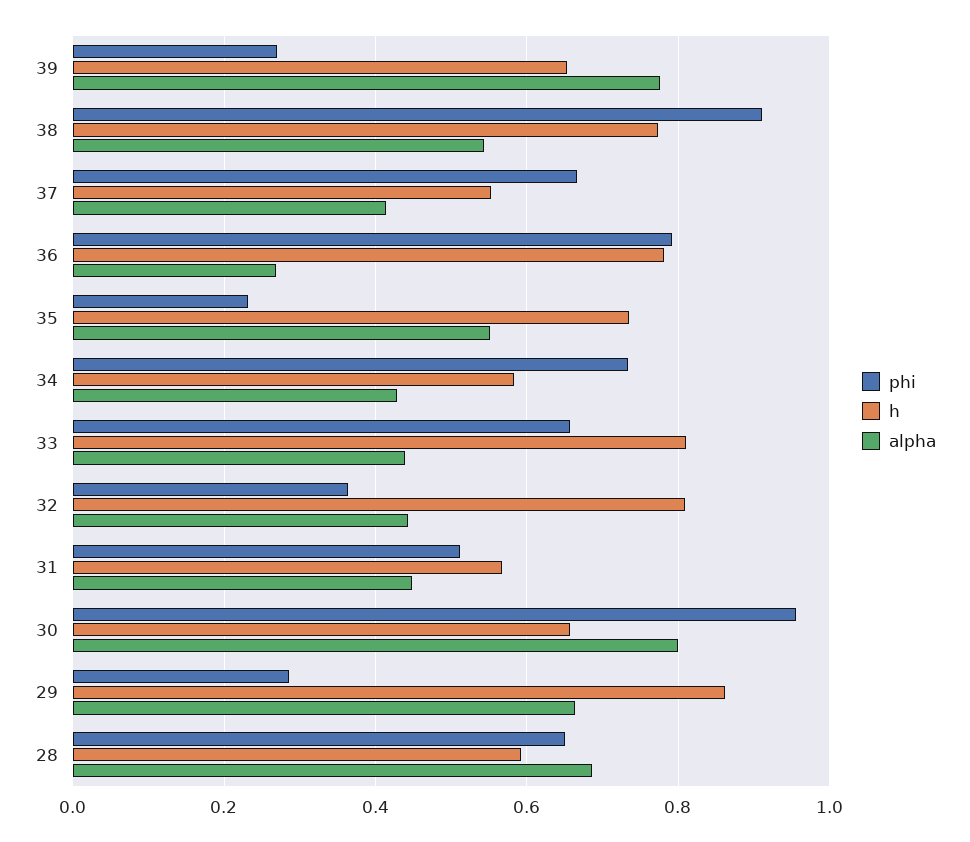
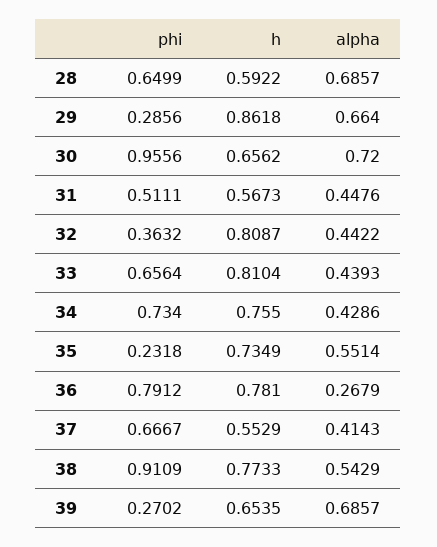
  {
    "phi": {
      "39": 0.2702,
      "38": 0.9109,
      "37": 0.6667,
      "36": 0.7912,
      "35": 0.2318,
      "34": 0.734,
      "33": 0.6564,
      "32": 0.3632,
      "31": 0.5111,
      "30": 0.9556,
      "29": 0.2856,
      "28": 0.6499
    },
    "h": {
      "39": 0.6535,
      "38": 0.7733,
      "37": 0.5529,
      "36": 0.781,
      "35": 0.7349,
-     "34": 0.58,
+     "34": 0.755,
      "33": 0.8104,
      "32": 0.8087,
      "31": 0.5673,
      "30": 0.6562,
      "29": 0.8618,
      "28": 0.5922
    },
    "alpha": {
-     "39": 0.78,
+     "39": 0.6857,
      "38": 0.5429,
      "37": 0.4143,
      "36": 0.2679,
      "35": 0.5514,
      "34": 0.4286,
      "33": 0.4393,
      "32": 0.4422,
      "31": 0.4476,
-     "30": 0.8,
+     "30": 0.72,
      "29": 0.664,
      "28": 0.6857
    }
  }

